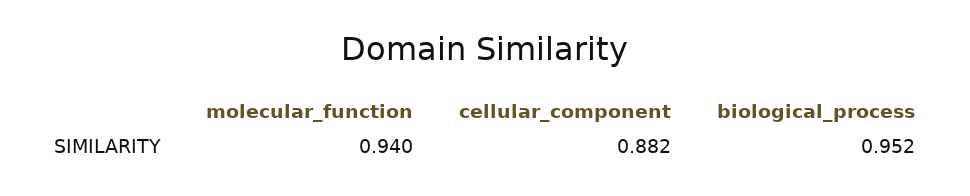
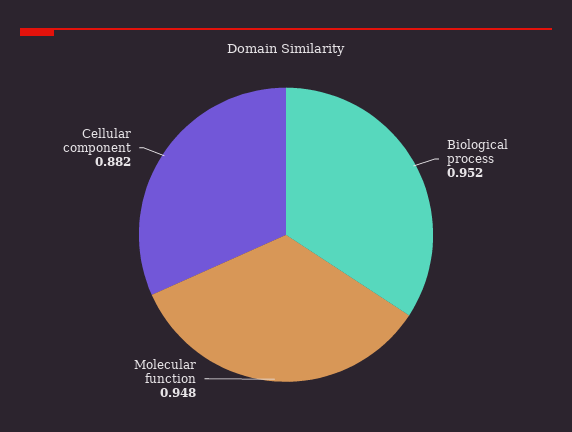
  {
-   "molecular_function": 0.94,
+   "molecular_function": 0.948,
    "cellular_component": 0.882,
    "biological_process": 0.952
  }

